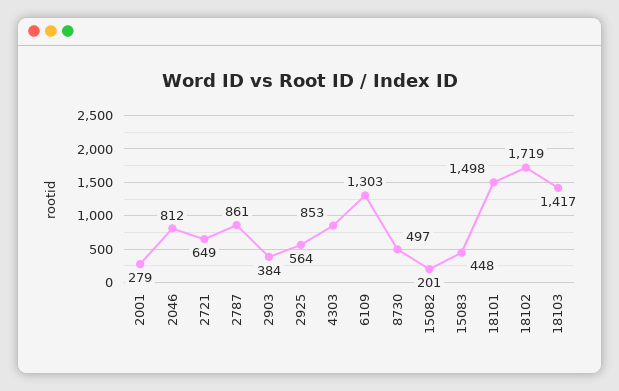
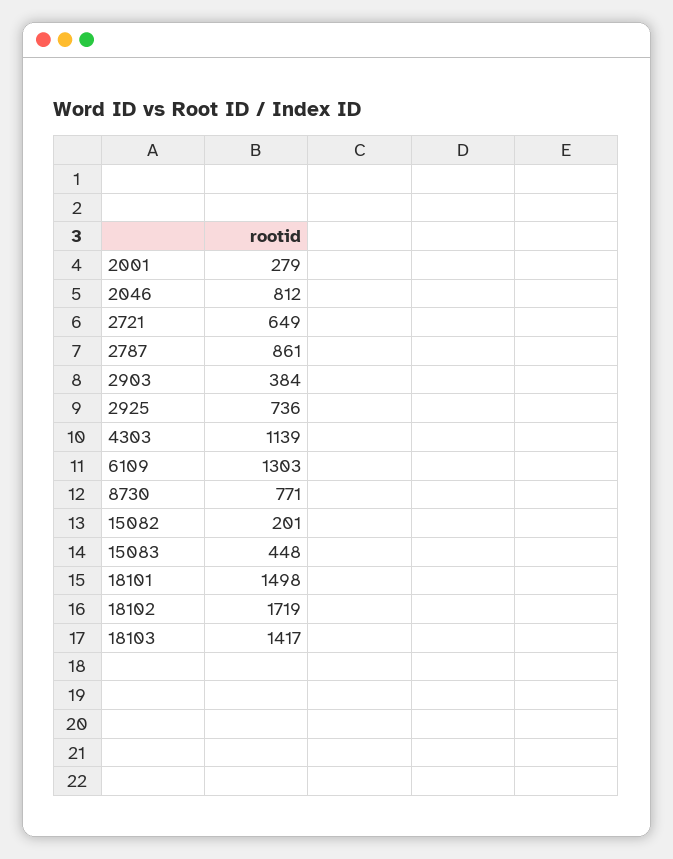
  {
    "2001": 279,
    "2046": 812,
    "2721": 649,
    "2787": 861,
    "2903": 384,
-   "2925": 564,
+   "2925": 736,
-   "4303": 853,
+   "4303": 1139,
    "6109": 1303,
-   "8730": 497,
+   "8730": 771,
    "15082": 201,
    "15083": 448,
    "18101": 1498,
    "18102": 1719,
    "18103": 1417
  }

